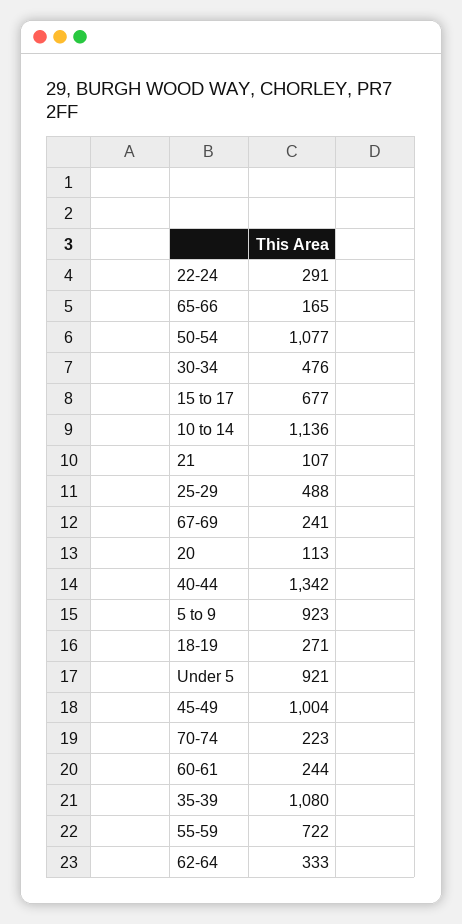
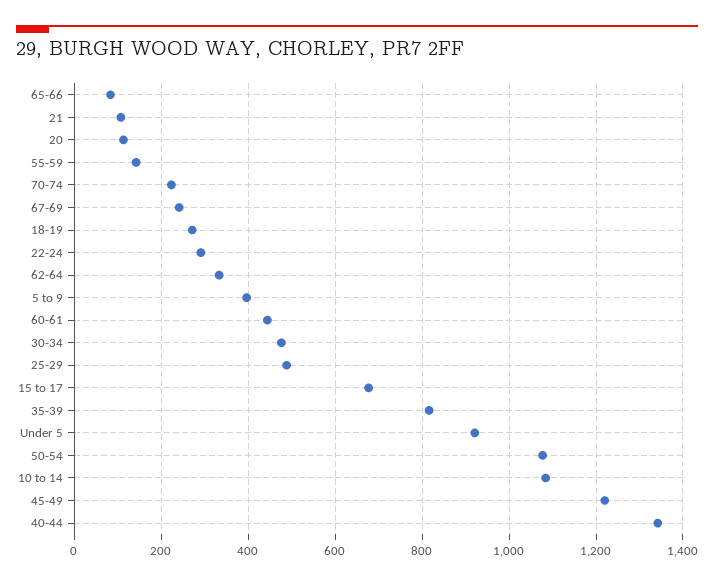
  {
    "22-24": 291,
-   "65-66": 165,
+   "65-66": 80,
    "50-54": 1077,
    "30-34": 476,
    "15 to 17": 677,
-   "10 to 14": 1136,
+   "10 to 14": 1080,
    "21": 107,
    "25-29": 488,
    "67-69": 241,
    "20": 113,
    "40-44": 1342,
-   "5 to 9": 923,
+   "5 to 9": 400,
    "18-19": 271,
    "Under 5": 921,
-   "45-49": 1004,
+   "45-49": 1220,
    "70-74": 223,
-   "60-61": 244,
+   "60-61": 440,
-   "35-39": 1080,
+   "35-39": 820,
-   "55-59": 722,
+   "55-59": 140,
    "62-64": 333
  }

